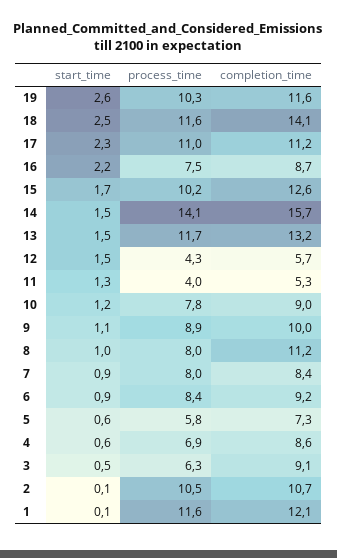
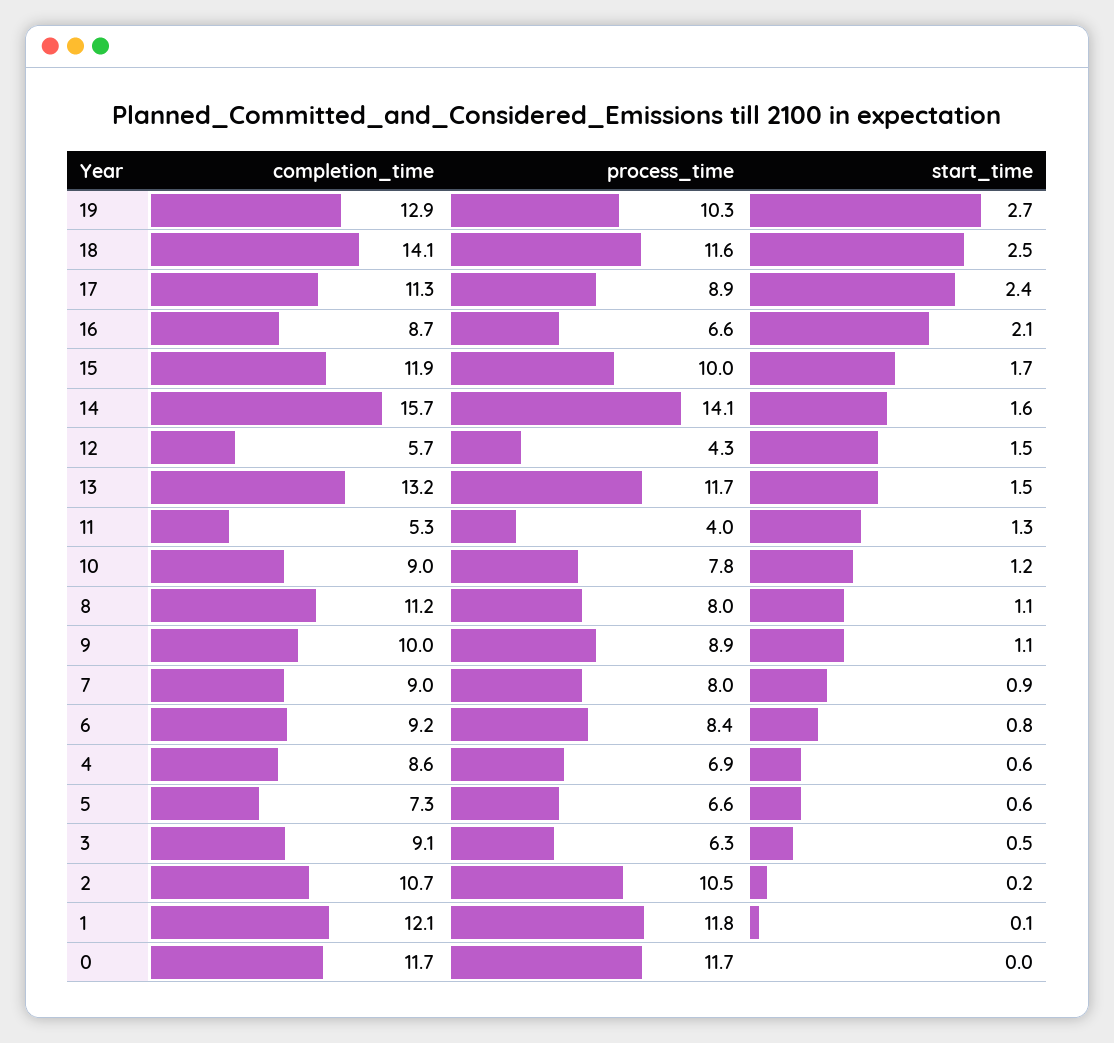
  {
    "start_time": {
-     "19": 2.6,
+     "19": 2.7,
      "18": 2.5,
-     "17": 2.3,
+     "17": 2.4,
-     "16": 2.2,
+     "16": 2.1,
      "15": 1.7,
-     "14": 1.5,
+     "14": 1.6,
      "13": 1.5,
      "12": 1.5,
      "11": 1.3,
      "10": 1.2,
      "9": 1.1,
-     "8": 1,
+     "8": 1.1,
      "7": 0.9,
-     "6": 0.9,
+     "6": 0.8,
      "5": 0.6,
      "4": 0.6,
      "3": 0.5,
-     "2": 0.1,
+     "2": 0.2,
-     "1": 0.1
+     "1": 0.1,
+     "0": 0
    },
    "process_time": {
      "19": 10.3,
      "18": 11.6,
-     "17": 11,
+     "17": 8.9,
-     "16": 7.5,
+     "16": 6.6,
-     "15": 10.2,
+     "15": 10,
      "14": 14.1,
      "13": 11.7,
      "12": 4.3,
      "11": 4,
      "10": 7.8,
      "9": 8.9,
      "8": 8,
      "7": 8,
      "6": 8.4,
-     "5": 5.8,
+     "5": 6.6,
      "4": 6.9,
      "3": 6.3,
      "2": 10.5,
-     "1": 11.6
+     "1": 11.8,
+     "0": 11.7
    },
    "completion_time": {
-     "19": 11.6,
+     "19": 12.9,
      "18": 14.1,
-     "17": 11.2,
+     "17": 11.3,
      "16": 8.7,
-     "15": 12.6,
+     "15": 11.9,
      "14": 15.7,
      "13": 13.2,
      "12": 5.7,
      "11": 5.3,
      "10": 9,
      "9": 10,
      "8": 11.2,
-     "7": 8.4,
+     "7": 9,
      "6": 9.2,
      "5": 7.3,
      "4": 8.6,
      "3": 9.1,
      "2": 10.7,
-     "1": 12.1
+     "1": 12.1,
+     "0": 11.7
    }
  }

